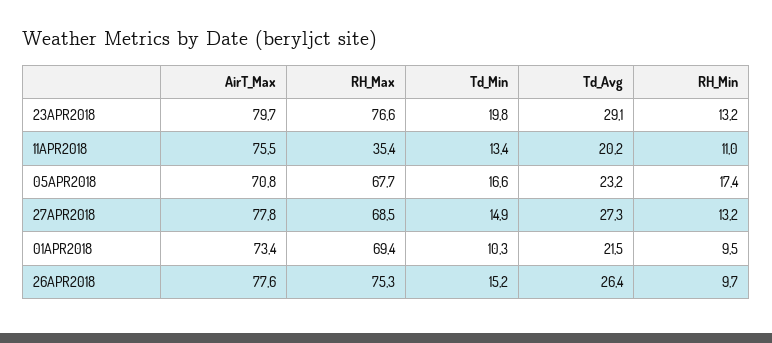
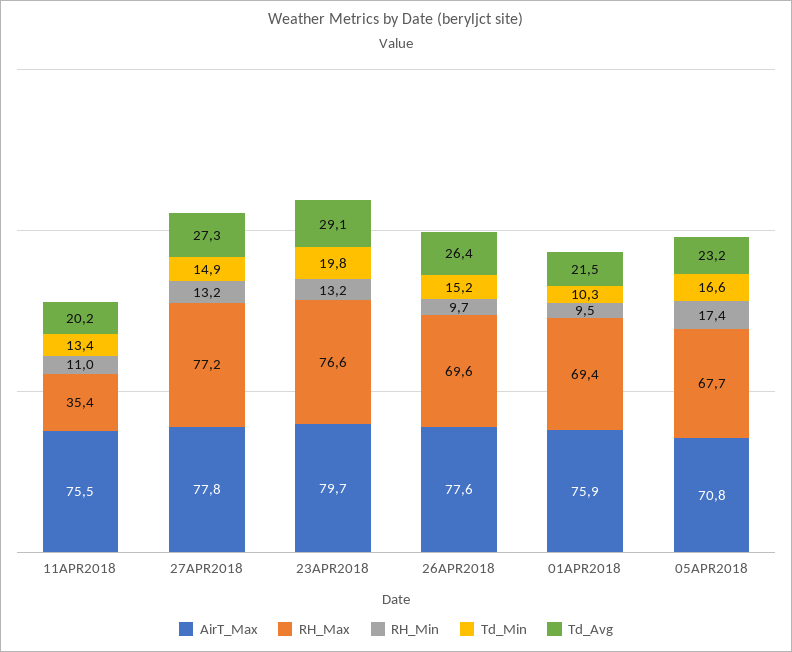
  {
    "AirT_Max": {
      "23APR2018": 79.7,
      "11APR2018": 75.5,
      "05APR2018": 70.8,
      "27APR2018": 77.8,
-     "01APR2018": 73.4,
+     "01APR2018": 75.9,
      "26APR2018": 77.6
    },
    "RH_Max": {
      "23APR2018": 76.6,
      "11APR2018": 35.4,
      "05APR2018": 67.7,
-     "27APR2018": 68.5,
+     "27APR2018": 77.2,
      "01APR2018": 69.4,
-     "26APR2018": 75.3
+     "26APR2018": 69.6
    },
    "Td_Min": {
      "23APR2018": 19.8,
      "11APR2018": 13.4,
      "05APR2018": 16.6,
      "27APR2018": 14.9,
      "01APR2018": 10.3,
      "26APR2018": 15.2
    },
    "Td_Avg": {
      "23APR2018": 29.1,
      "11APR2018": 20.2,
      "05APR2018": 23.2,
      "27APR2018": 27.3,
      "01APR2018": 21.5,
      "26APR2018": 26.4
    },
    "RH_Min": {
      "23APR2018": 13.2,
      "11APR2018": 11,
      "05APR2018": 17.4,
      "27APR2018": 13.2,
      "01APR2018": 9.5,
      "26APR2018": 9.7
    }
  }

